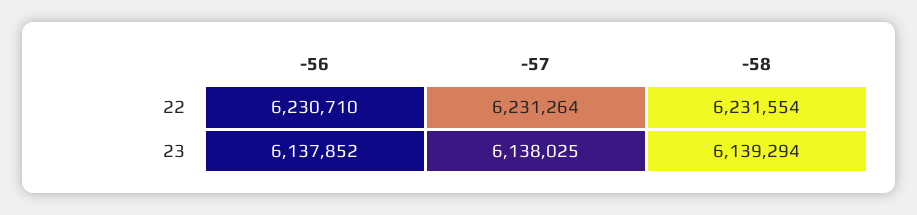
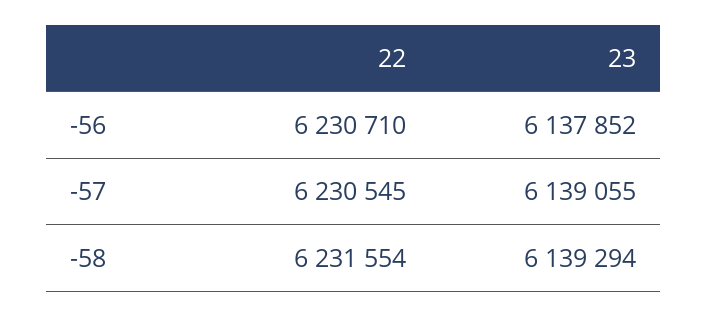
  {
    "-56": {
      "22": 6230710,
      "23": 6137852
    },
    "-57": {
-     "22": 6231264,
+     "22": 6230545,
-     "23": 6138025
+     "23": 6139055
    },
    "-58": {
      "22": 6231554,
      "23": 6139294
    }
  }

